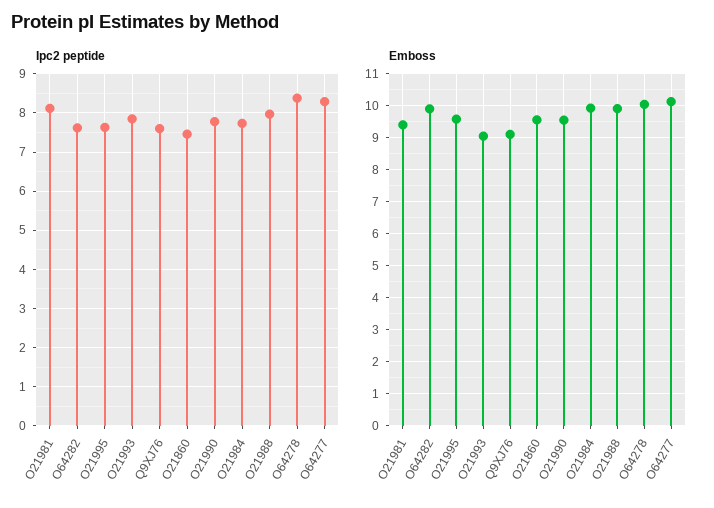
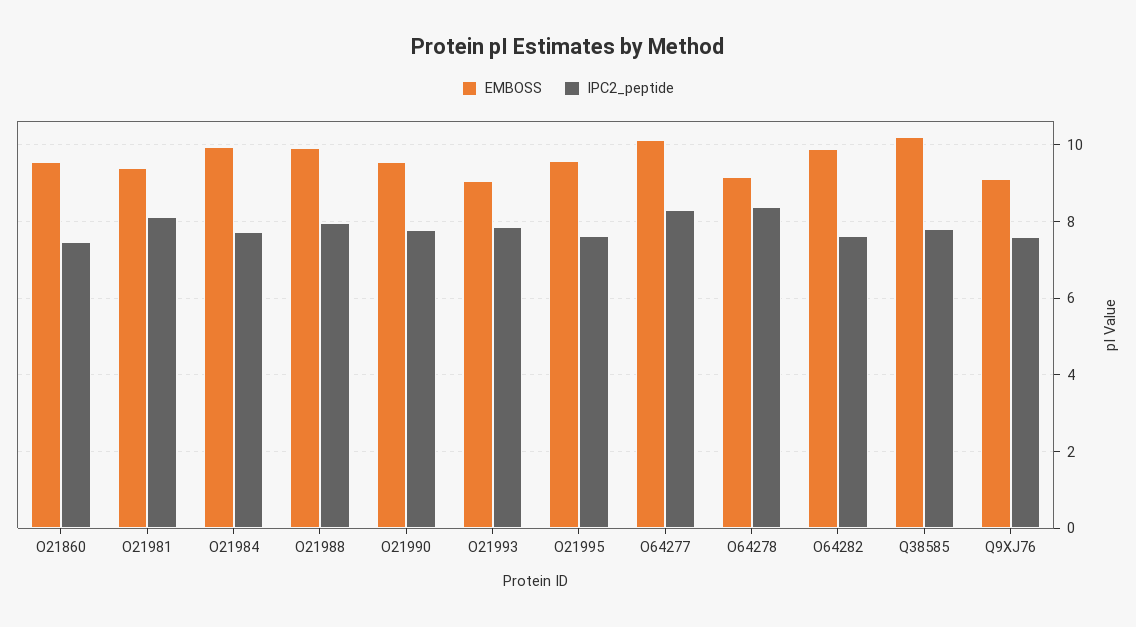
  {
    "Ipc2 peptide": {
      "O21981": 8.2,
      "O64282": 7.6,
      "O21995": 7.6,
      "O21993": 7.8,
      "Q9XJ76": 7.6,
      "O21860": 7.4,
      "O21990": 7.8,
      "O21984": 7.8,
      "O21988": 8,
      "O64278": 8.4,
-     "O64277": 8.2
+     "O64277": 8.2,
+     "Q38585": 7.8
    },
    "Emboss": {
      "O21981": 9.4,
      "O64282": 10,
      "O21995": 9.6,
      "O21993": 9,
      "Q9XJ76": 9.2,
      "O21860": 9.6,
      "O21990": 9.6,
      "O21984": 10,
      "O21988": 10,
-     "O64278": 10,
+     "O64278": 9.2,
-     "O64277": 10.2
+     "O64277": 10.2,
+     "Q38585": 10.2
    }
  }

